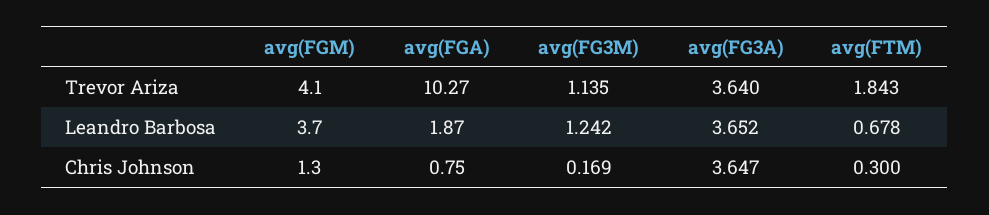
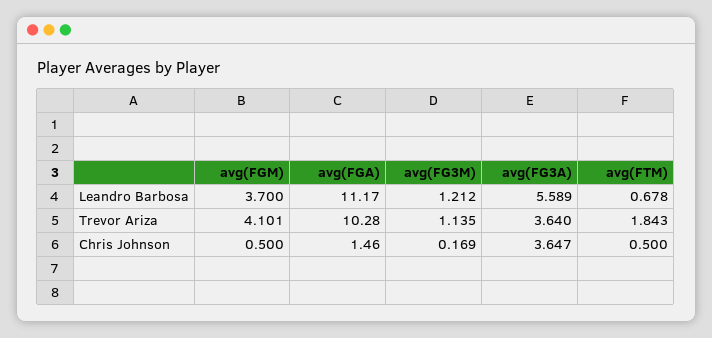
  {
    "avg(FGM)": {
-     "Trevor Ariza": 4.1,
+     "Trevor Ariza": 4.101,
      "Leandro Barbosa": 3.7,
-     "Chris Johnson": 1.3
+     "Chris Johnson": 0.5
    },
    "avg(FGA)": {
-     "Trevor Ariza": 10.27,
+     "Trevor Ariza": 10.28,
-     "Leandro Barbosa": 1.87,
+     "Leandro Barbosa": 11.17,
-     "Chris Johnson": 0.75
+     "Chris Johnson": 1.46
    },
    "avg(FG3M)": {
      "Trevor Ariza": 1.135,
-     "Leandro Barbosa": 1.242,
+     "Leandro Barbosa": 1.212,
      "Chris Johnson": 0.169
    },
    "avg(FG3A)": {
      "Trevor Ariza": 3.64,
-     "Leandro Barbosa": 3.652,
+     "Leandro Barbosa": 5.589,
      "Chris Johnson": 3.647
    },
    "avg(FTM)": {
      "Trevor Ariza": 1.843,
      "Leandro Barbosa": 0.678,
-     "Chris Johnson": 0.3
+     "Chris Johnson": 0.5
    }
  }

